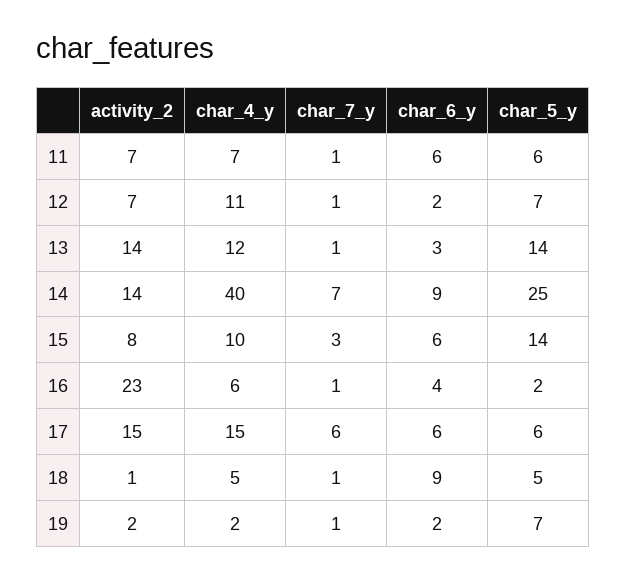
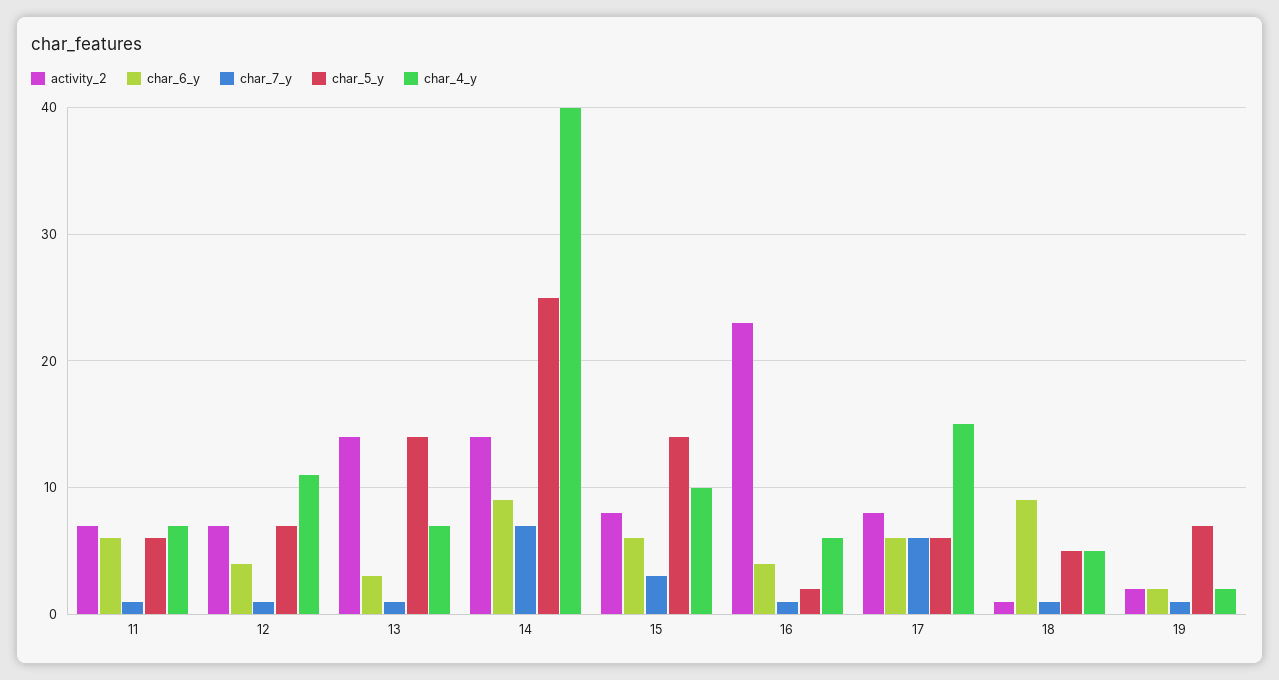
  {
    "activity_2": {
      "11": 7,
      "12": 7,
      "13": 14,
      "14": 14,
      "15": 8,
      "16": 23,
-     "17": 15,
+     "17": 8,
      "18": 1,
      "19": 2
    },
    "char_4_y": {
      "11": 7,
      "12": 11,
-     "13": 12,
+     "13": 7,
      "14": 40,
      "15": 10,
      "16": 6,
      "17": 15,
      "18": 5,
      "19": 2
    },
    "char_7_y": {
      "11": 1,
      "12": 1,
      "13": 1,
      "14": 7,
      "15": 3,
      "16": 1,
      "17": 6,
      "18": 1,
      "19": 1
    },
    "char_6_y": {
      "11": 6,
-     "12": 2,
+     "12": 4,
      "13": 3,
      "14": 9,
      "15": 6,
      "16": 4,
      "17": 6,
      "18": 9,
      "19": 2
    },
    "char_5_y": {
      "11": 6,
      "12": 7,
      "13": 14,
      "14": 25,
      "15": 14,
      "16": 2,
      "17": 6,
      "18": 5,
      "19": 7
    }
  }

